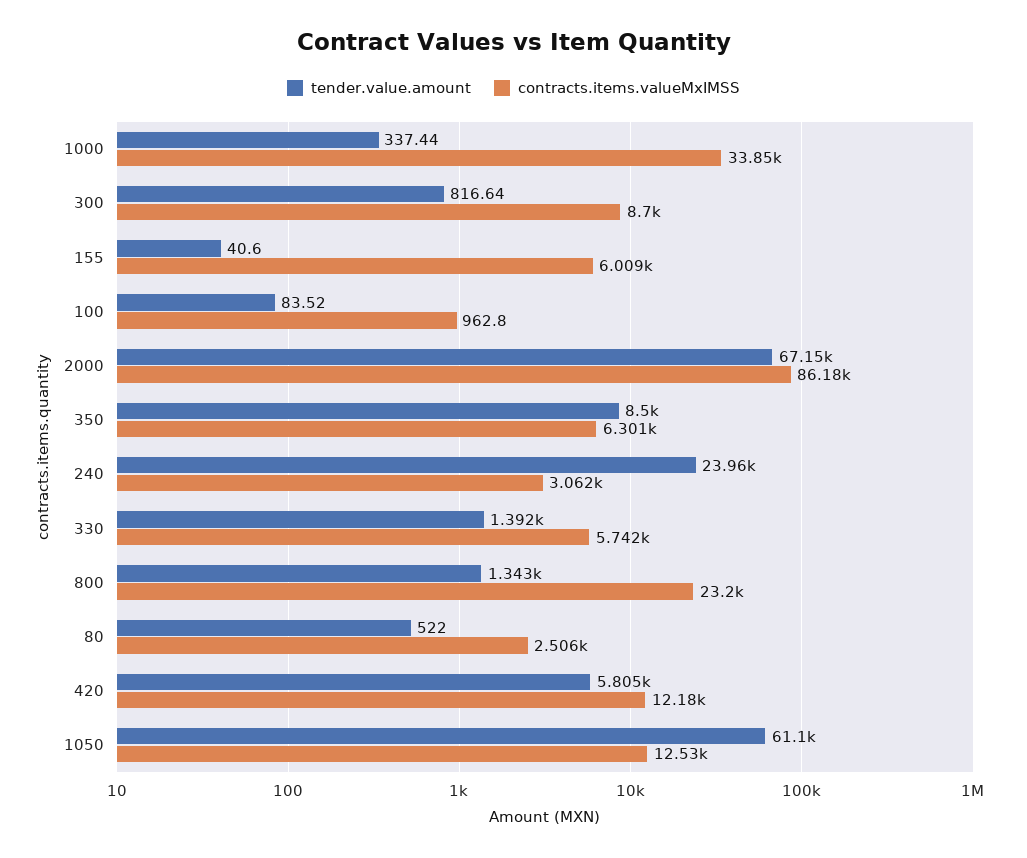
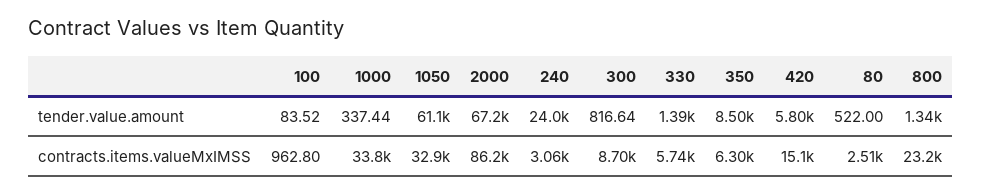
  {
    "tender.value.amount": {
      "1000": 337.44,
      "300": 816.64,
-     "155": 40.6,
      "100": 83.52,
      "2000": 67150,
      "350": 8500,
      "240": 23960,
      "330": 1392,
      "800": 1343,
      "80": 522,
      "420": 5805,
      "1050": 61100
    },
    "contracts.items.valueMxIMSS": {
      "1000": 33850,
      "300": 8700,
-     "155": 6009,
      "100": 962.8,
      "2000": 86180,
      "350": 6301,
      "240": 3062,
      "330": 5742,
      "800": 23200,
      "80": 2506,
-     "420": 12180,
+     "420": 15100,
-     "1050": 12530
+     "1050": 32900
    }
  }

